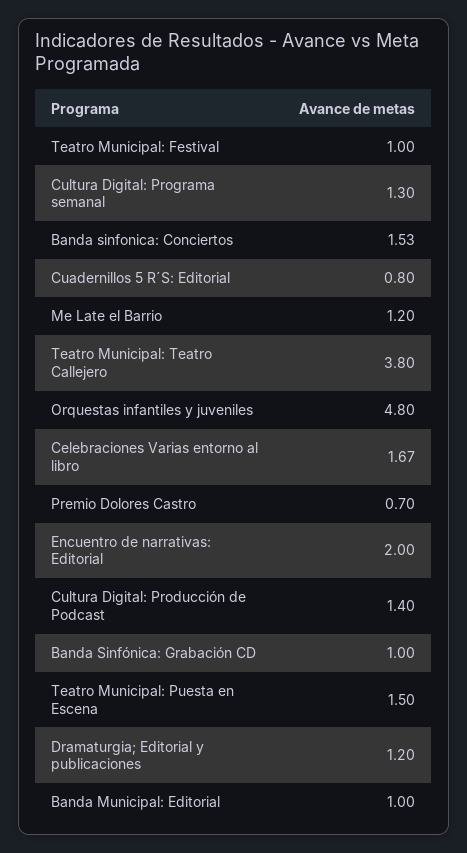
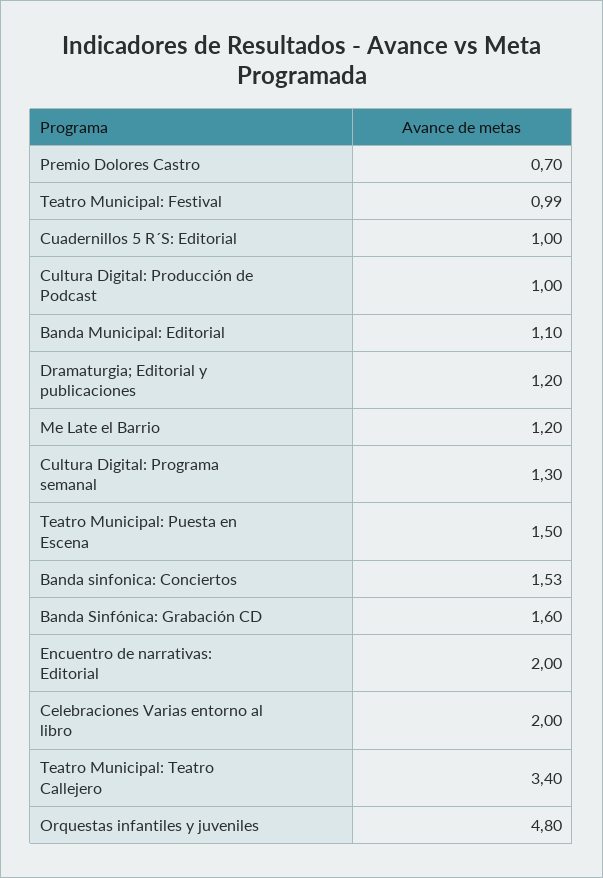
  {
-   "Teatro Municipal: Festival": 1,
+   "Teatro Municipal: Festival": 0.99,
    "Cultura Digital: Programa semanal": 1.3,
    "Banda sinfonica: Conciertos": 1.53,
-   "Cuadernillos 5 R´S: Editorial": 0.8,
+   "Cuadernillos 5 R´S: Editorial": 1,
    "Me Late el Barrio": 1.2,
-   "Teatro Municipal: Teatro Callejero": 3.8,
+   "Teatro Municipal: Teatro Callejero": 3.4,
    "Orquestas infantiles y juveniles": 4.8,
-   "Celebraciones Varias entorno al libro": 1.67,
+   "Celebraciones Varias entorno al libro": 2,
    "Premio Dolores Castro": 0.7,
    "Encuentro de narrativas: Editorial": 2,
-   "Cultura Digital: Producción de Podcast": 1.4,
+   "Cultura Digital: Producción de Podcast": 1,
-   "Banda Sinfónica: Grabación CD": 1,
+   "Banda Sinfónica: Grabación CD": 1.6,
    "Teatro Municipal: Puesta en Escena": 1.5,
    "Dramaturgia; Editorial y publicaciones": 1.2,
-   "Banda Municipal: Editorial": 1
+   "Banda Municipal: Editorial": 1.1
  }

